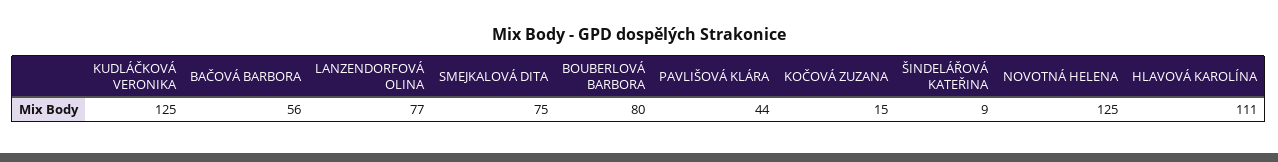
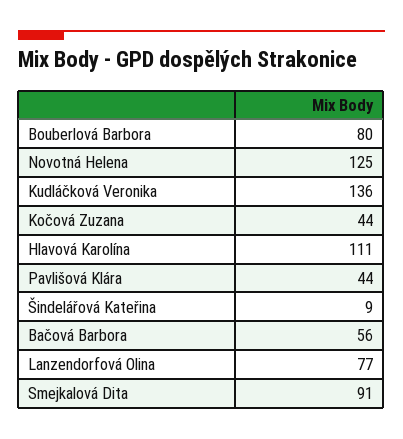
  {
-   "KUDLÁČKOVÁ VERONIKA": 125,
+   "KUDLÁČKOVÁ VERONIKA": 136,
    "BAČOVÁ BARBORA": 56,
    "LANZENDORFOVÁ OLINA": 77,
-   "SMEJKALOVÁ DITA": 75,
+   "SMEJKALOVÁ DITA": 91,
    "BOUBERLOVÁ BARBORA": 80,
    "PAVLIŠOVÁ KLÁRA": 44,
-   "KOČOVÁ ZUZANA": 15,
+   "KOČOVÁ ZUZANA": 44,
    "ŠINDELÁŘOVÁ KATEŘINA": 9,
    "NOVOTNÁ HELENA": 125,
    "HLAVOVÁ KAROLÍNA": 111
  }

